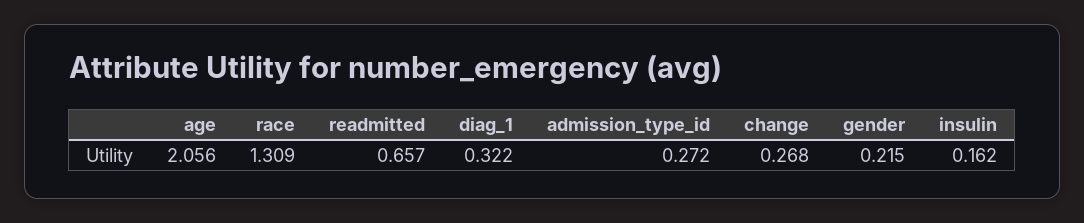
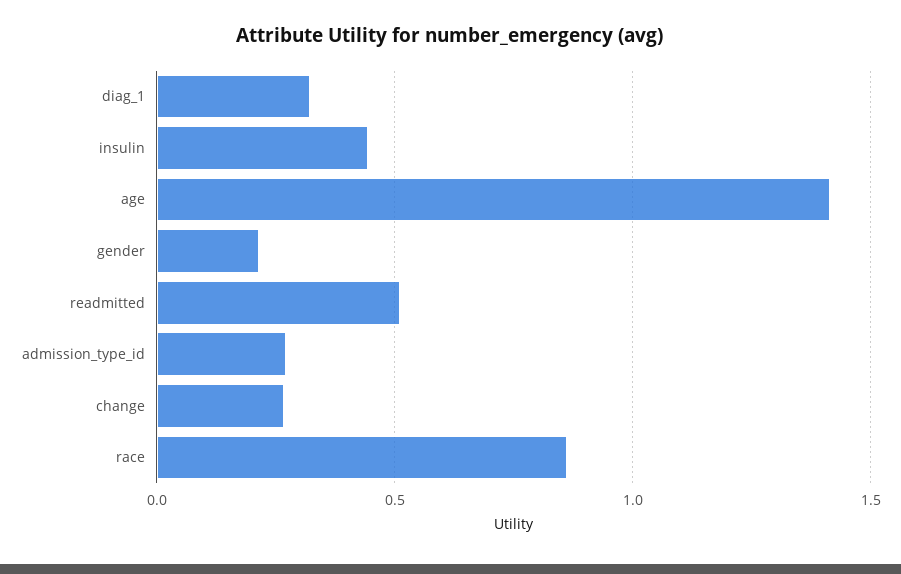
  {
-   "age": 2.056,
+   "age": 1.4,
-   "race": 1.309,
+   "race": 0.85,
-   "readmitted": 0.657,
+   "readmitted": 0.5,
    "diag_1": 0.322,
    "admission_type_id": 0.272,
    "change": 0.268,
    "gender": 0.215,
-   "insulin": 0.162
+   "insulin": 0.45
  }

